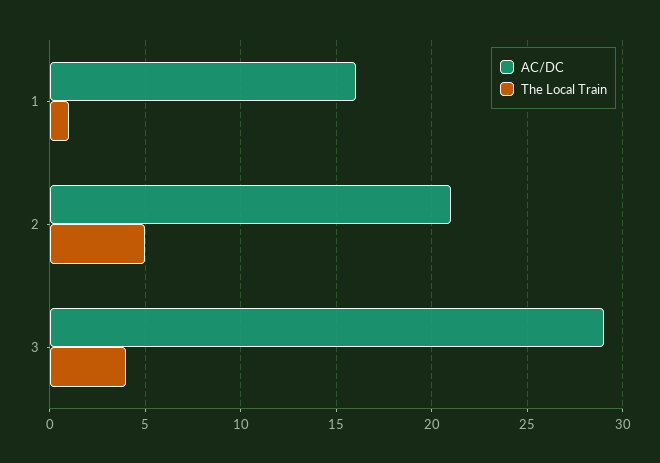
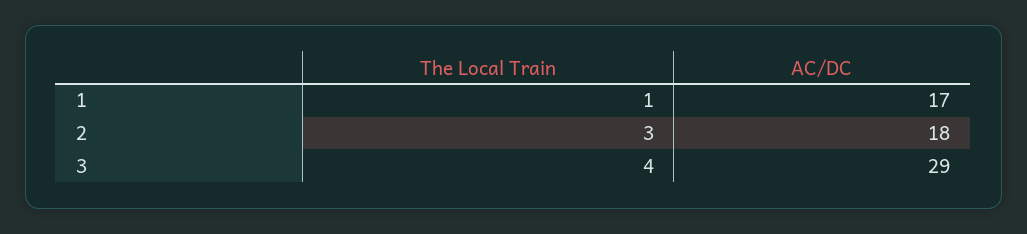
  {
    "AC/DC": {
-     "1": 16,
+     "1": 17,
-     "2": 21,
+     "2": 18,
      "3": 29
    },
    "The Local Train": {
      "1": 1,
-     "2": 5,
+     "2": 3,
      "3": 4
    }
  }

